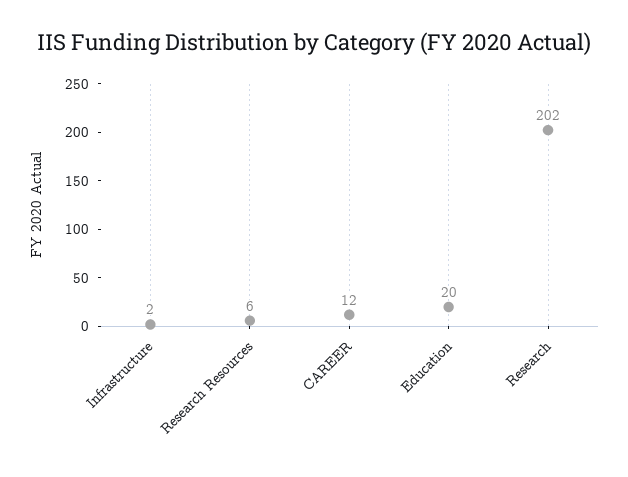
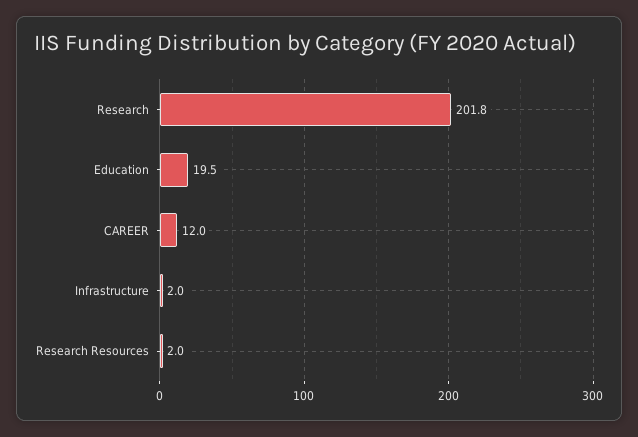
  {
    "Infrastructure": 2,
-   "Research Resources": 6,
+   "Research Resources": 2,
    "CAREER": 12,
    "Education": 19.5,
    "Research": 201.8
  }

